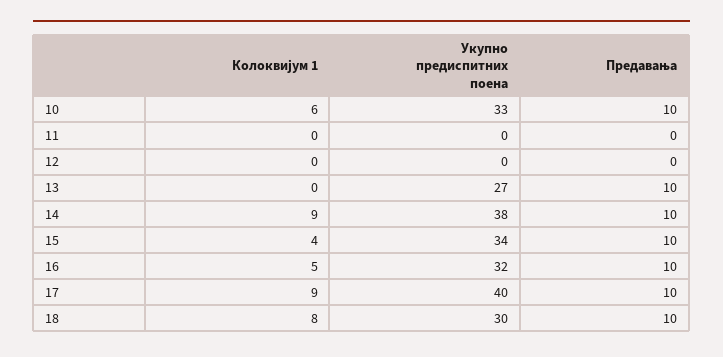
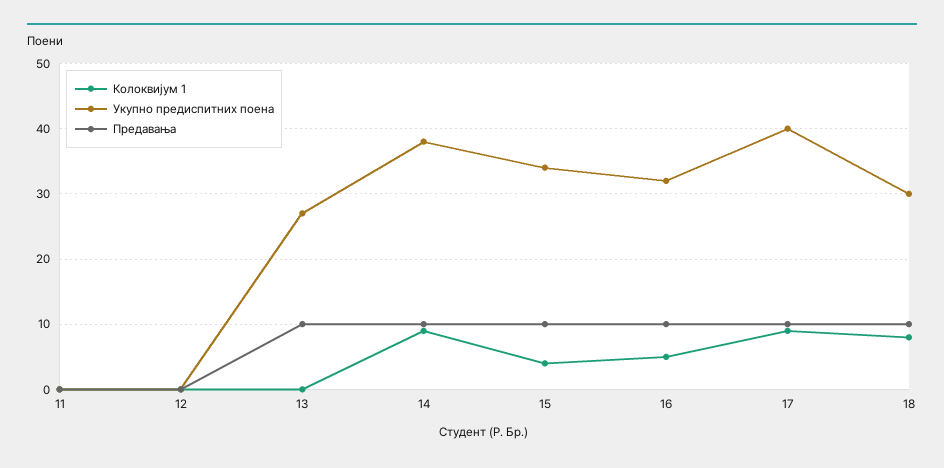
  {
    "Колоквијум 1": {
-     "10": 6,
      "11": 0,
      "12": 0,
      "13": 0,
      "14": 9,
      "15": 4,
      "16": 5,
      "17": 9,
      "18": 8
    },
    "Укупно предиспитних поена": {
-     "10": 33,
      "11": 0,
      "12": 0,
      "13": 27,
      "14": 38,
      "15": 34,
      "16": 32,
      "17": 40,
      "18": 30
    },
    "Предавања": {
-     "10": 10,
      "11": 0,
      "12": 0,
      "13": 10,
      "14": 10,
      "15": 10,
      "16": 10,
      "17": 10,
      "18": 10
    }
  }

